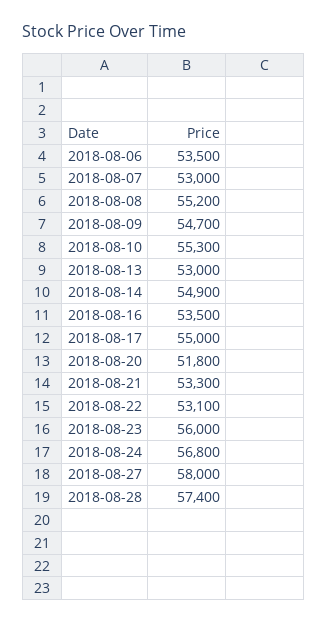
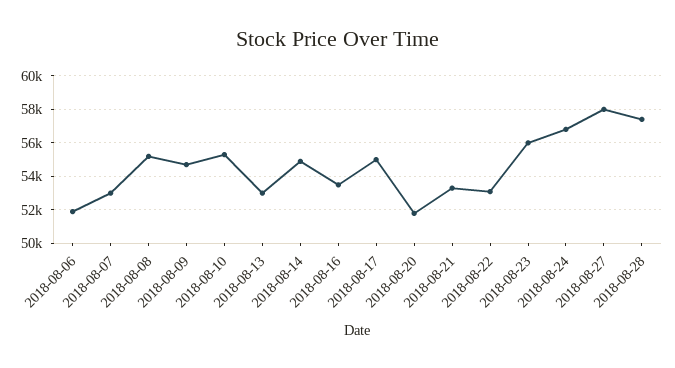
  {
-   "2018-08-06": 53500,
+   "2018-08-06": 52000,
    "2018-08-07": 53000,
    "2018-08-08": 55200,
    "2018-08-09": 54700,
    "2018-08-10": 55300,
    "2018-08-13": 53000,
    "2018-08-14": 54900,
    "2018-08-16": 53500,
    "2018-08-17": 55000,
    "2018-08-20": 51800,
    "2018-08-21": 53300,
    "2018-08-22": 53100,
    "2018-08-23": 56000,
    "2018-08-24": 56800,
    "2018-08-27": 58000,
    "2018-08-28": 57400
  }

